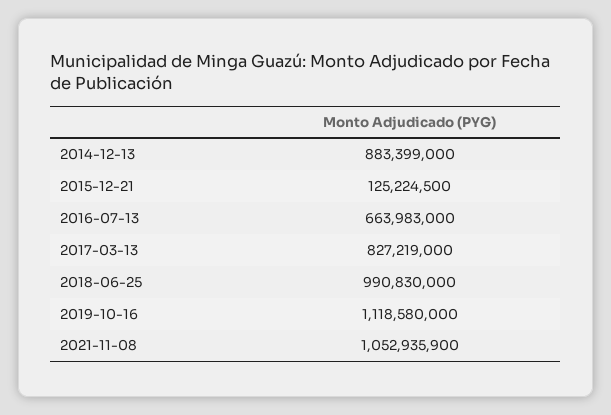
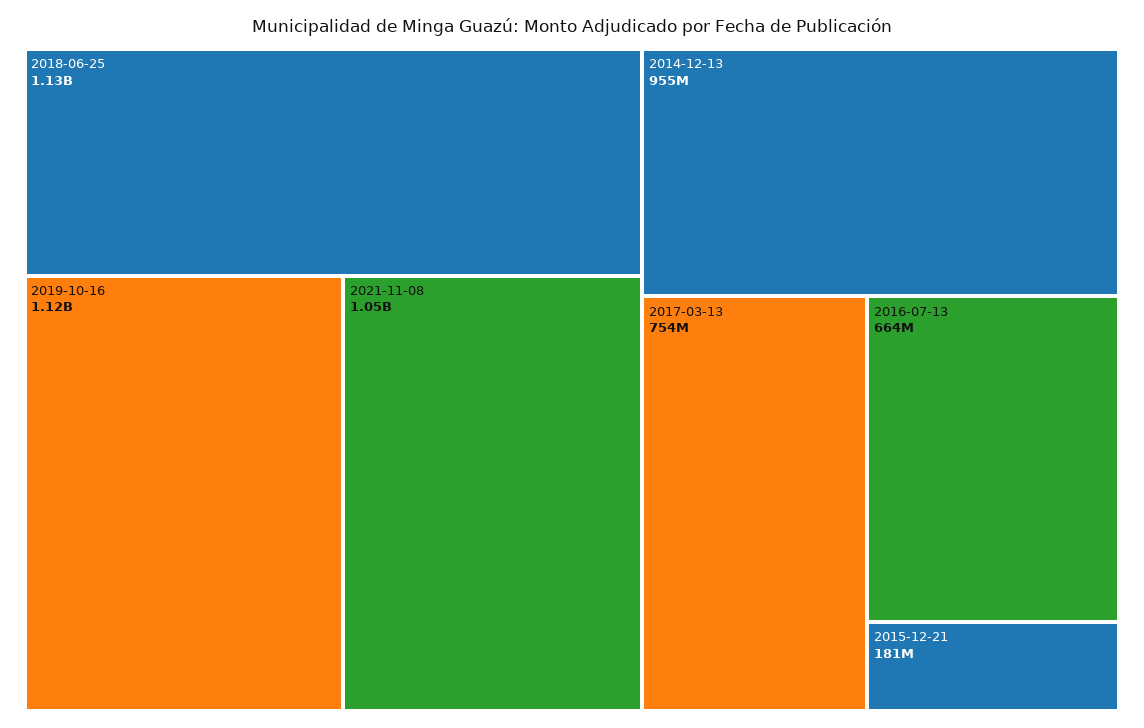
  {
-   "2014-12-13": 883399000,
+   "2014-12-13": 955000000,
-   "2015-12-21": 125224500,
+   "2015-12-21": 181000000,
    "2016-07-13": 663983000,
-   "2017-03-13": 827219000,
+   "2017-03-13": 754000000,
-   "2018-06-25": 990830000,
+   "2018-06-25": 1130000000,
    "2019-10-16": 1118580000,
    "2021-11-08": 1052935900
  }

